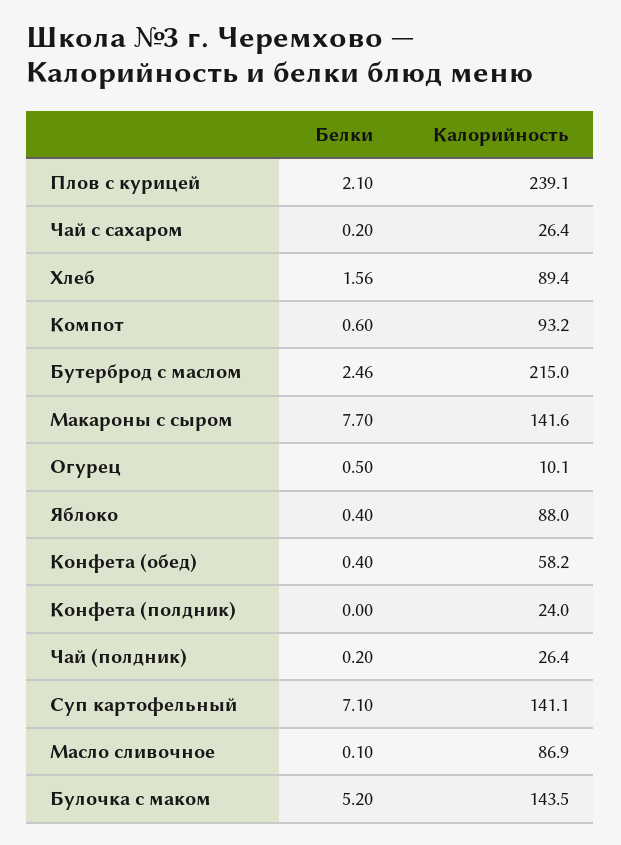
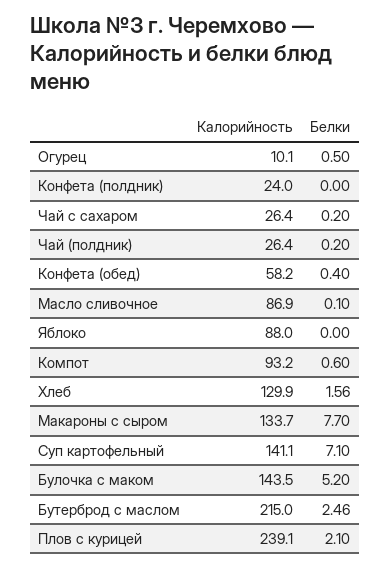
  {
    "Белки": {
      "Плов с курицей": 2.1,
      "Чай с сахаром": 0.2,
      "Хлеб": 1.56,
      "Компот": 0.6,
      "Бутерброд с маслом": 2.46,
      "Макароны с сыром": 7.7,
      "Огурец": 0.5,
-     "Яблоко": 0.4,
+     "Яблоко": 0,
      "Конфета (обед)": 0.4,
      "Конфета (полдник)": 0,
      "Чай (полдник)": 0.2,
      "Суп картофельный": 7.1,
      "Масло сливочное": 0.1,
      "Булочка с маком": 5.2
    },
    "Калорийность": {
      "Плов с курицей": 239.1,
      "Чай с сахаром": 26.4,
-     "Хлеб": 89.4,
+     "Хлеб": 129.9,
      "Компот": 93.2,
      "Бутерброд с маслом": 215,
-     "Макароны с сыром": 141.6,
+     "Макароны с сыром": 133.7,
      "Огурец": 10.1,
      "Яблоко": 88,
      "Конфета (обед)": 58.2,
      "Конфета (полдник)": 24,
      "Чай (полдник)": 26.4,
      "Суп картофельный": 141.1,
      "Масло сливочное": 86.9,
      "Булочка с маком": 143.5
    }
  }

